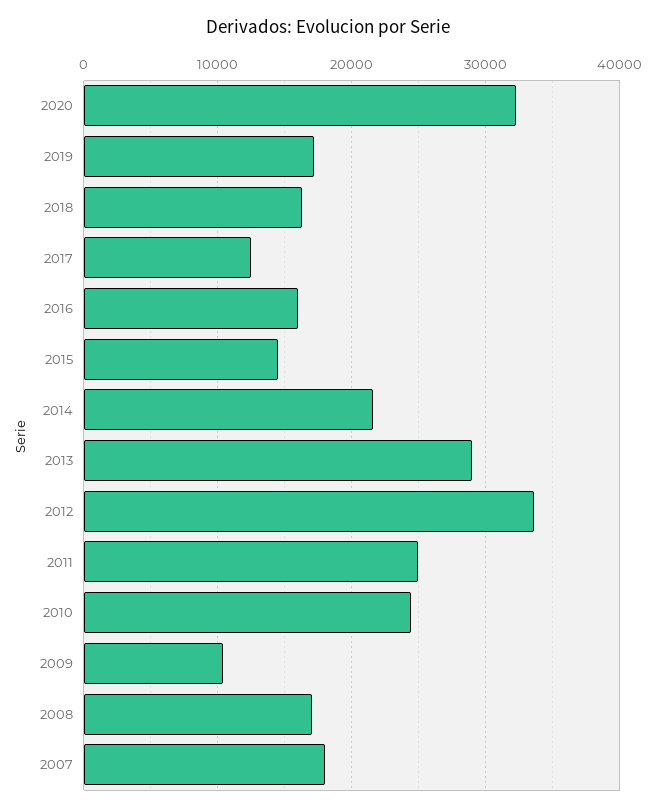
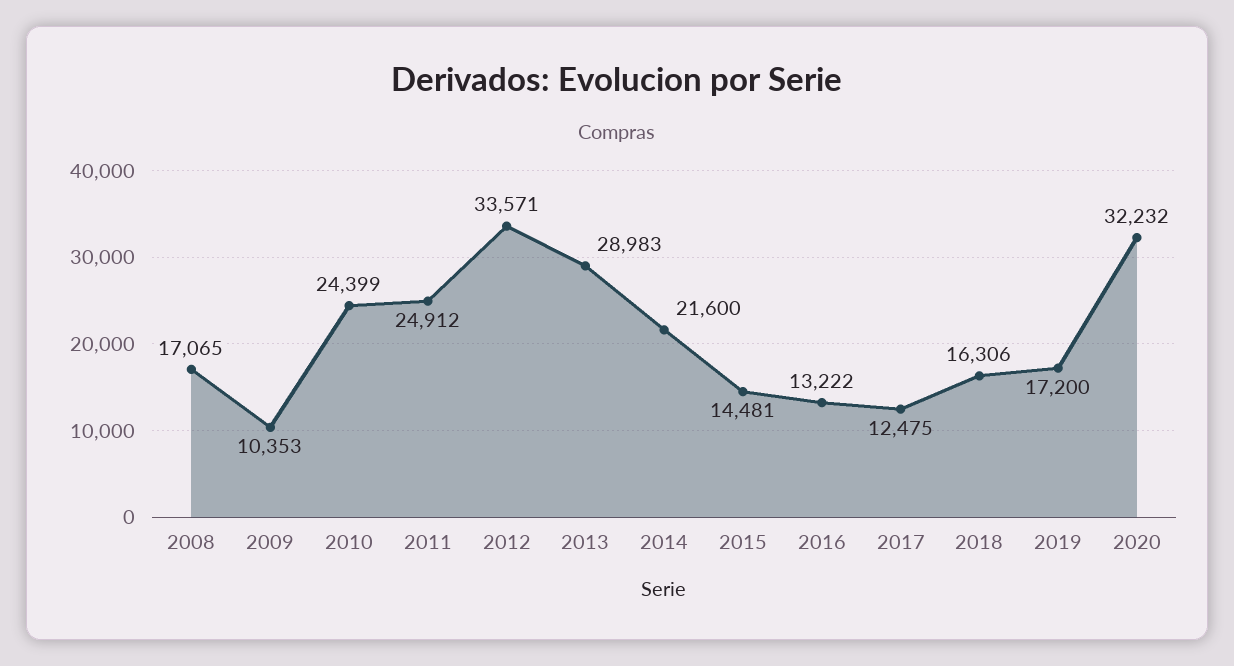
  {
    "2020": 32232,
    "2019": 17200,
    "2018": 16306,
    "2017": 12475,
-   "2016": 16000,
+   "2016": 13222,
    "2015": 14481,
    "2014": 21600,
    "2013": 28983,
    "2012": 33571,
    "2011": 24912,
    "2010": 24399,
    "2009": 10353,
-   "2008": 17065,
+   "2008": 17065
-   "2007": 18000
  }

